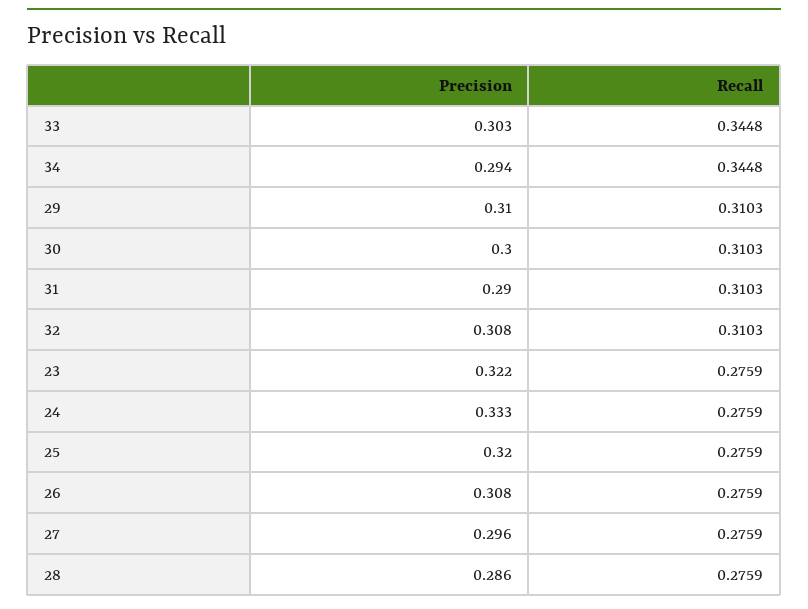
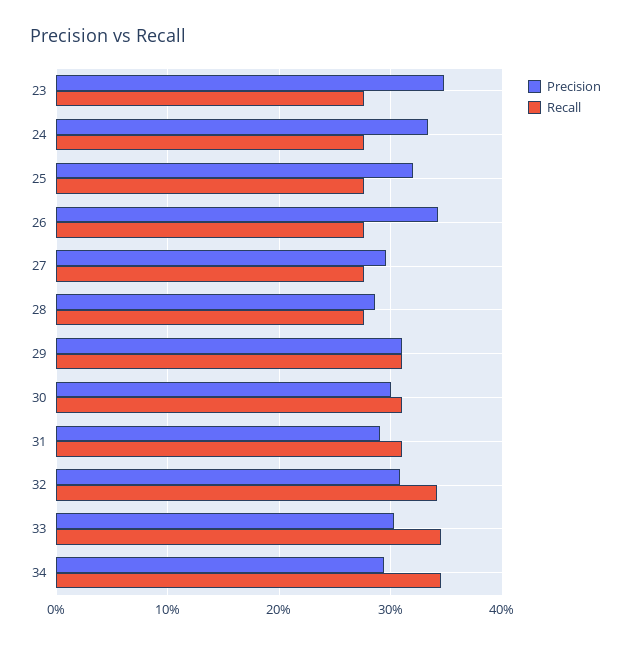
  {
    "Precision": {
      "33": 0.303,
      "34": 0.294,
      "29": 0.31,
      "30": 0.3,
      "31": 0.29,
      "32": 0.308,
-     "23": 0.322,
+     "23": 0.35,
      "24": 0.333,
      "25": 0.32,
-     "26": 0.308,
+     "26": 0.34,
      "27": 0.296,
      "28": 0.286
    },
    "Recall": {
      "33": 0.3448,
      "34": 0.3448,
      "29": 0.3103,
      "30": 0.3103,
      "31": 0.3103,
-     "32": 0.3103,
+     "32": 0.34,
      "23": 0.2759,
      "24": 0.2759,
      "25": 0.2759,
      "26": 0.2759,
      "27": 0.2759,
      "28": 0.2759
    }
  }

